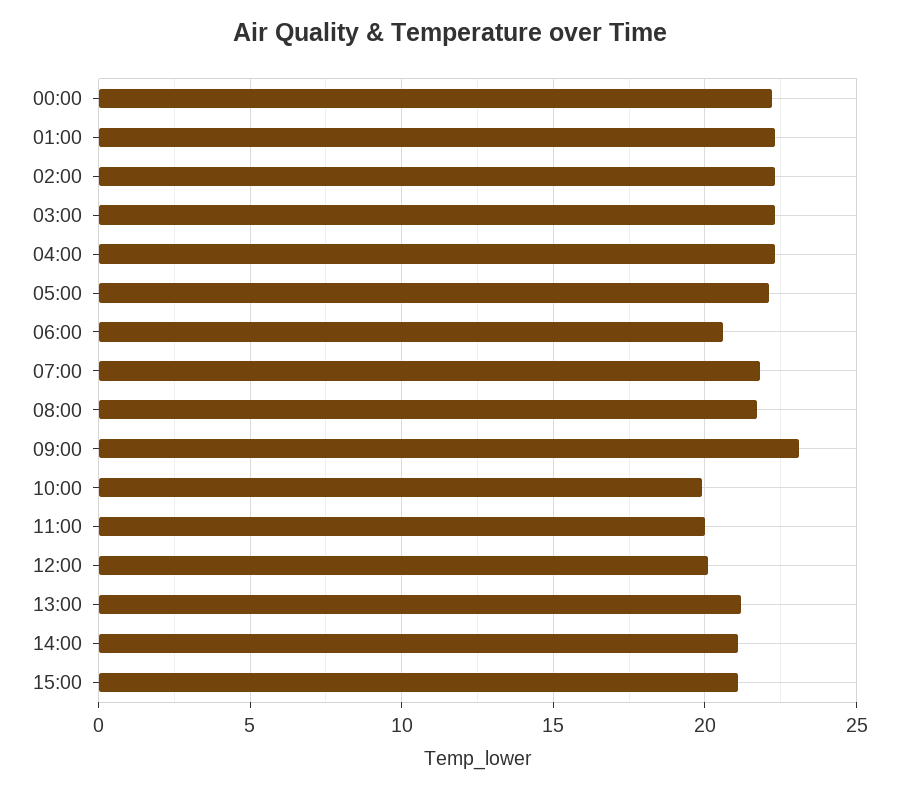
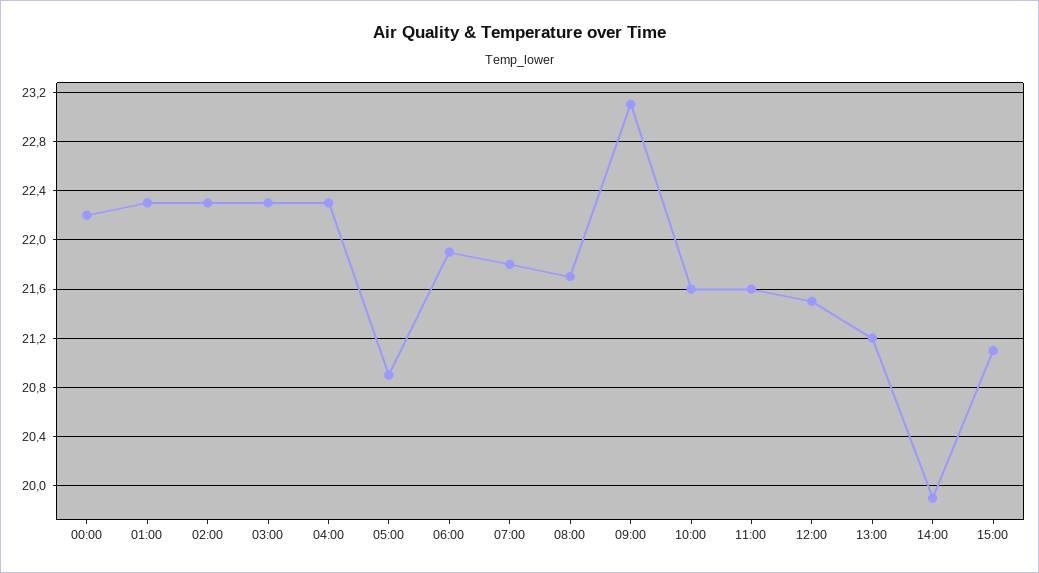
  {
    "00:00": 22.2,
    "01:00": 22.3,
    "02:00": 22.3,
    "03:00": 22.3,
    "04:00": 22.3,
-   "05:00": 22,
+   "05:00": 20.9,
-   "06:00": 20.5,
+   "06:00": 21.9,
    "07:00": 21.8,
    "08:00": 21.7,
    "09:00": 23.1,
-   "10:00": 20,
+   "10:00": 21.6,
-   "11:00": 20,
+   "11:00": 21.6,
-   "12:00": 20,
+   "12:00": 21.5,
    "13:00": 21.2,
-   "14:00": 21,
+   "14:00": 19.9,
    "15:00": 21.1
  }

